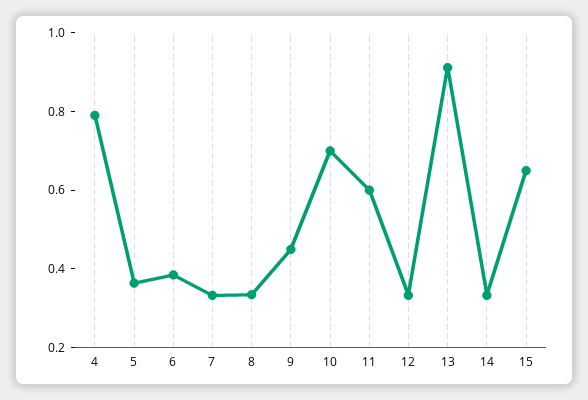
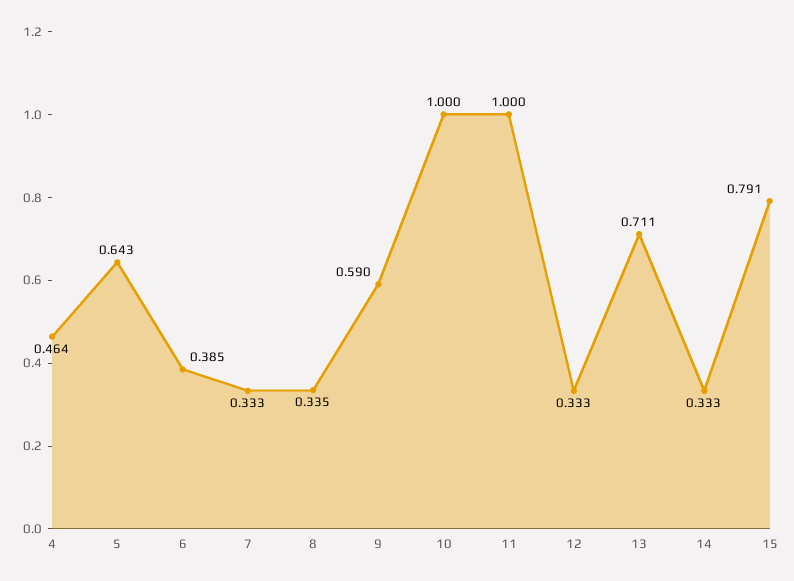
  {
-   "4": 0.8,
+   "4": 0.464,
-   "5": 0.35,
+   "5": 0.643,
    "6": 0.385,
    "7": 0.333,
    "8": 0.335,
-   "9": 0.45,
+   "9": 0.59,
-   "10": 0.7,
+   "10": 1,
-   "11": 0.6,
+   "11": 1,
    "12": 0.333,
-   "13": 0.9,
+   "13": 0.711,
    "14": 0.333,
-   "15": 0.65
+   "15": 0.791
  }

